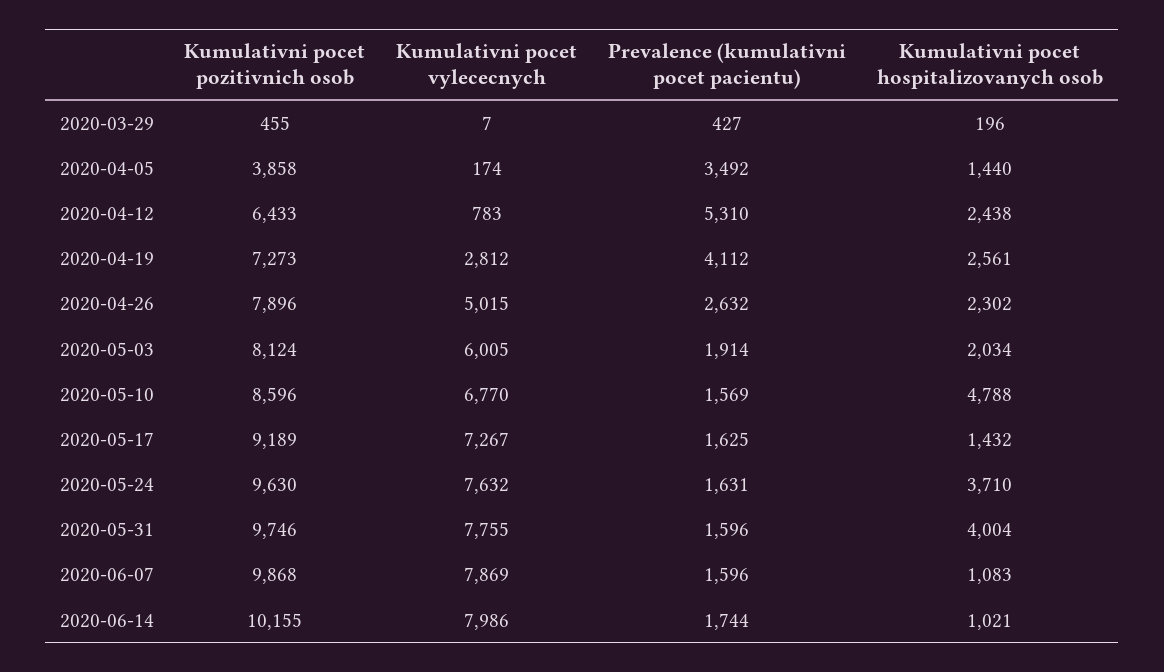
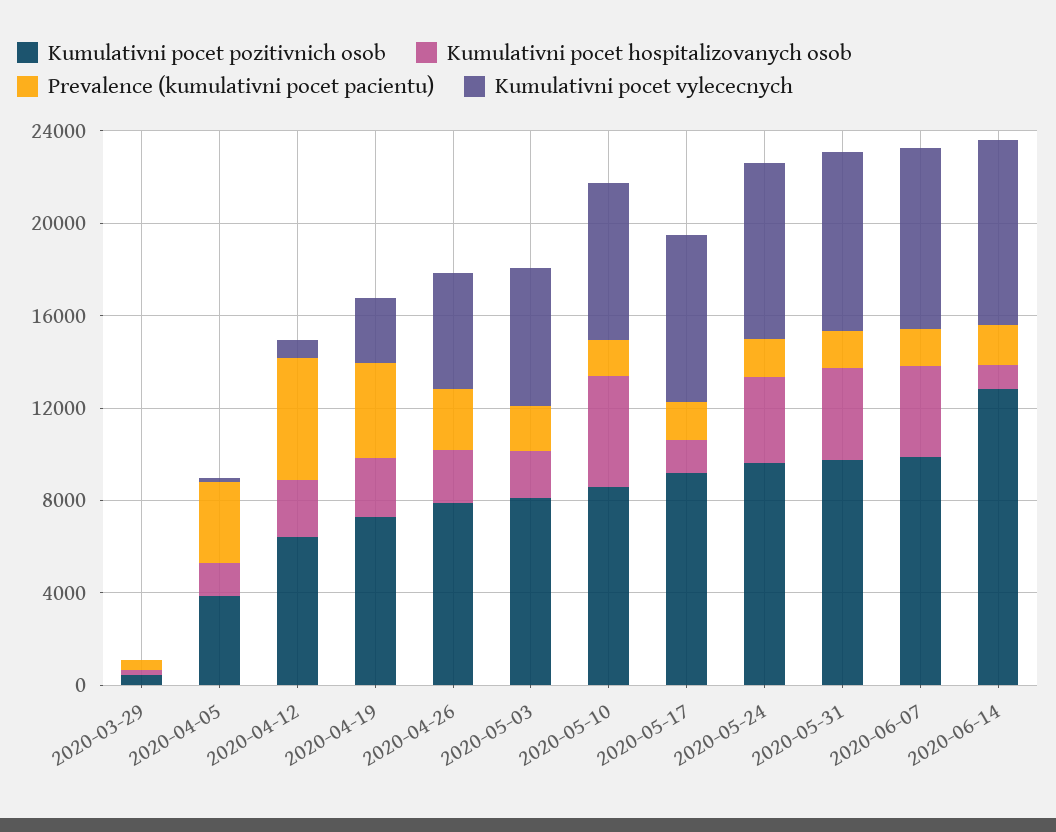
  {
    "Kumulativni pocet pozitivnich osob": {
      "2020-03-29": 455,
      "2020-04-05": 3858,
      "2020-04-12": 6433,
      "2020-04-19": 7273,
      "2020-04-26": 7896,
      "2020-05-03": 8124,
      "2020-05-10": 8596,
      "2020-05-17": 9189,
      "2020-05-24": 9630,
      "2020-05-31": 9746,
      "2020-06-07": 9868,
-     "2020-06-14": 10155
+     "2020-06-14": 13000
    },
    "Kumulativni pocet vylececnych": {
      "2020-03-29": 7,
      "2020-04-05": 174,
      "2020-04-12": 783,
      "2020-04-19": 2812,
      "2020-04-26": 5015,
      "2020-05-03": 6005,
      "2020-05-10": 6770,
      "2020-05-17": 7267,
      "2020-05-24": 7632,
      "2020-05-31": 7755,
      "2020-06-07": 7869,
      "2020-06-14": 7986
    },
    "Prevalence (kumulativni pocet pacientu)": {
      "2020-03-29": 427,
      "2020-04-05": 3492,
      "2020-04-12": 5310,
      "2020-04-19": 4112,
      "2020-04-26": 2632,
      "2020-05-03": 1914,
      "2020-05-10": 1569,
      "2020-05-17": 1625,
      "2020-05-24": 1631,
      "2020-05-31": 1596,
      "2020-06-07": 1596,
      "2020-06-14": 1744
    },
    "Kumulativni pocet hospitalizovanych osob": {
      "2020-03-29": 196,
      "2020-04-05": 1440,
      "2020-04-12": 2438,
      "2020-04-19": 2561,
      "2020-04-26": 2302,
      "2020-05-03": 2034,
      "2020-05-10": 4788,
      "2020-05-17": 1432,
      "2020-05-24": 3710,
      "2020-05-31": 4004,
-     "2020-06-07": 1083,
+     "2020-06-07": 4000,
      "2020-06-14": 1021
    }
  }

